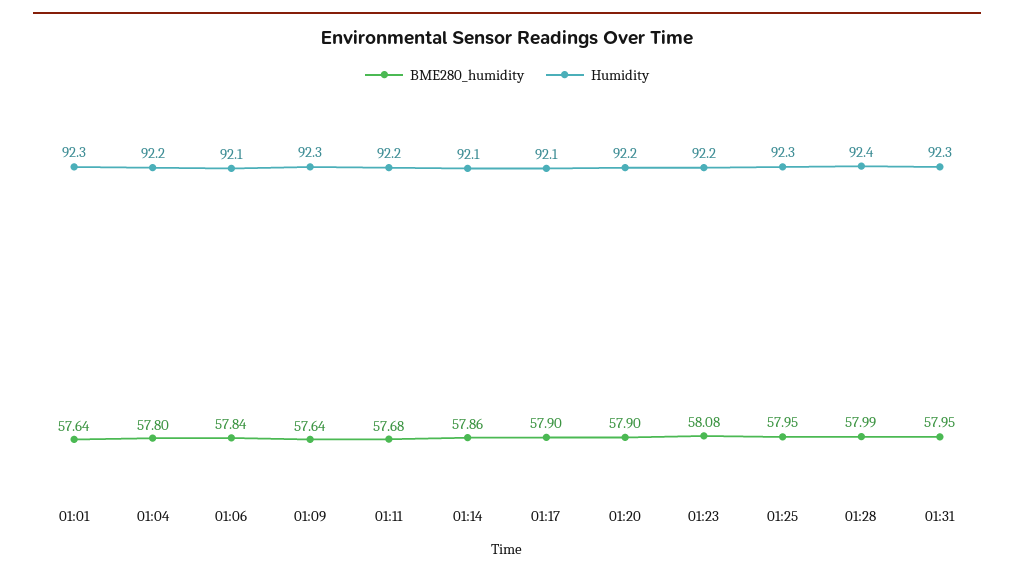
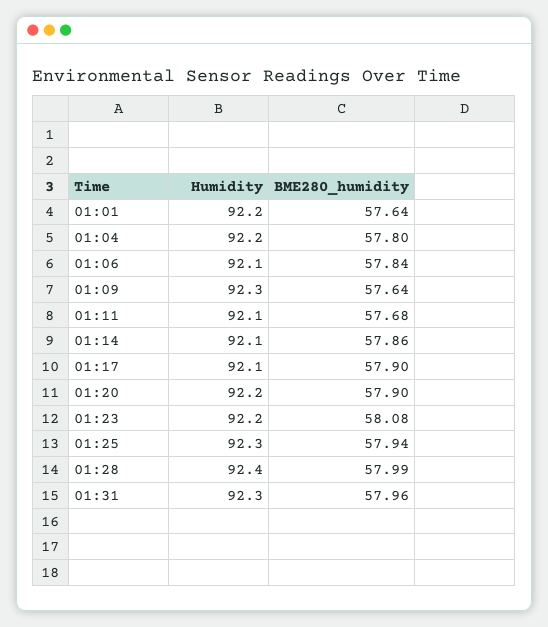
  {
    "BME280_humidity": {
      "01:01": 57.64,
      "01:04": 57.8,
      "01:06": 57.84,
      "01:09": 57.64,
      "01:11": 57.68,
      "01:14": 57.86,
      "01:17": 57.9,
      "01:20": 57.9,
      "01:23": 58.08,
-     "01:25": 57.95,
+     "01:25": 57.94,
      "01:28": 57.99,
-     "01:31": 57.95
+     "01:31": 57.96
    },
    "Humidity": {
-     "01:01": 92.3,
+     "01:01": 92.2,
      "01:04": 92.2,
      "01:06": 92.1,
      "01:09": 92.3,
-     "01:11": 92.2,
+     "01:11": 92.1,
      "01:14": 92.1,
      "01:17": 92.1,
      "01:20": 92.2,
      "01:23": 92.2,
      "01:25": 92.3,
      "01:28": 92.4,
      "01:31": 92.3
    }
  }

